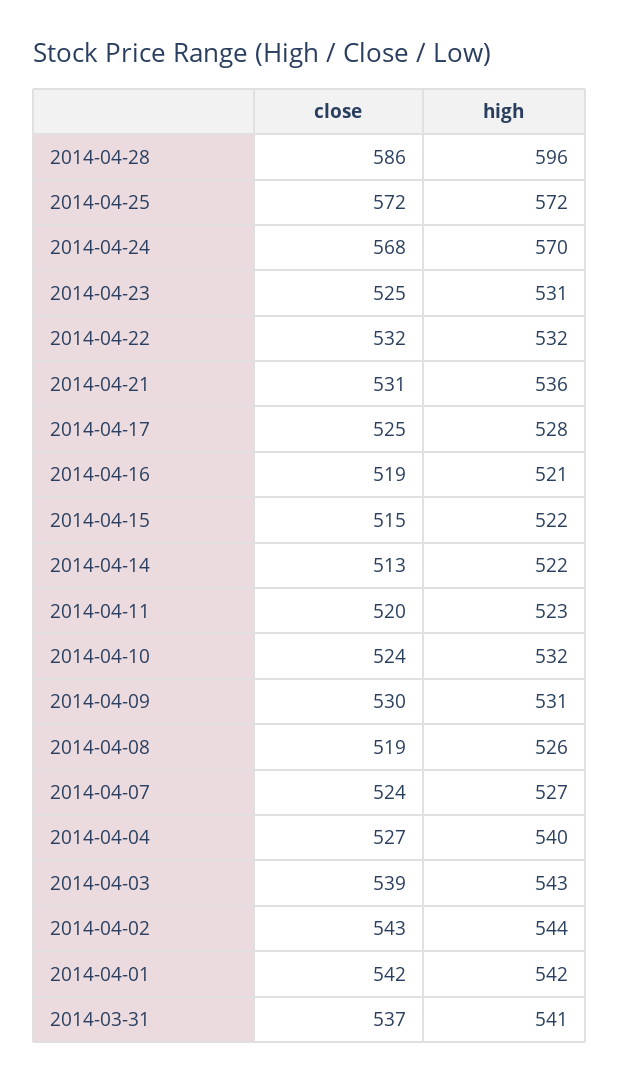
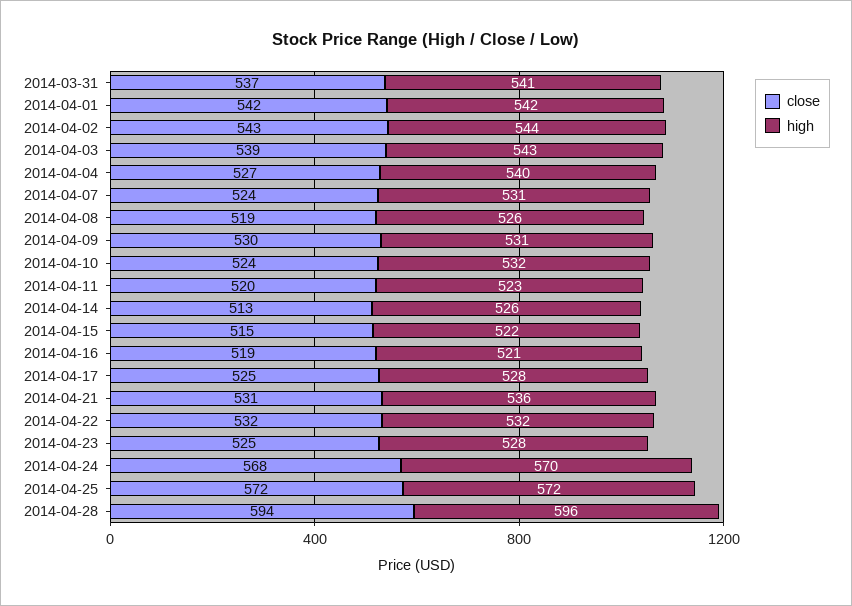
  {
    "close": {
-     "2014-04-28": 586,
+     "2014-04-28": 594,
      "2014-04-25": 572,
      "2014-04-24": 568,
      "2014-04-23": 525,
      "2014-04-22": 532,
      "2014-04-21": 531,
      "2014-04-17": 525,
      "2014-04-16": 519,
      "2014-04-15": 515,
      "2014-04-14": 513,
      "2014-04-11": 520,
      "2014-04-10": 524,
      "2014-04-09": 530,
      "2014-04-08": 519,
      "2014-04-07": 524,
      "2014-04-04": 527,
      "2014-04-03": 539,
      "2014-04-02": 543,
      "2014-04-01": 542,
      "2014-03-31": 537
    },
    "high": {
      "2014-04-28": 596,
      "2014-04-25": 572,
      "2014-04-24": 570,
-     "2014-04-23": 531,
+     "2014-04-23": 528,
      "2014-04-22": 532,
      "2014-04-21": 536,
      "2014-04-17": 528,
      "2014-04-16": 521,
      "2014-04-15": 522,
-     "2014-04-14": 522,
+     "2014-04-14": 526,
      "2014-04-11": 523,
      "2014-04-10": 532,
      "2014-04-09": 531,
      "2014-04-08": 526,
-     "2014-04-07": 527,
+     "2014-04-07": 531,
      "2014-04-04": 540,
      "2014-04-03": 543,
      "2014-04-02": 544,
      "2014-04-01": 542,
      "2014-03-31": 541
    }
  }

